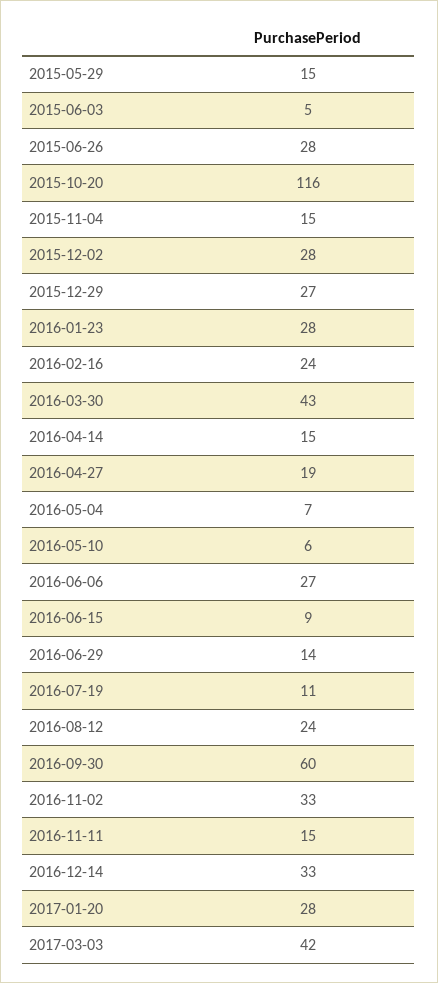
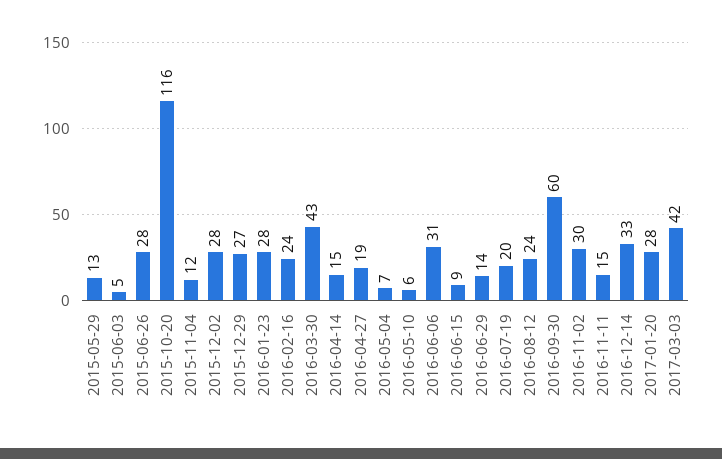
  {
-   "2015-05-29": 15,
+   "2015-05-29": 13,
    "2015-06-03": 5,
    "2015-06-26": 28,
    "2015-10-20": 116,
-   "2015-11-04": 15,
+   "2015-11-04": 12,
    "2015-12-02": 28,
    "2015-12-29": 27,
    "2016-01-23": 28,
    "2016-02-16": 24,
    "2016-03-30": 43,
    "2016-04-14": 15,
    "2016-04-27": 19,
    "2016-05-04": 7,
    "2016-05-10": 6,
-   "2016-06-06": 27,
+   "2016-06-06": 31,
    "2016-06-15": 9,
    "2016-06-29": 14,
-   "2016-07-19": 11,
+   "2016-07-19": 20,
    "2016-08-12": 24,
    "2016-09-30": 60,
-   "2016-11-02": 33,
+   "2016-11-02": 30,
    "2016-11-11": 15,
    "2016-12-14": 33,
    "2017-01-20": 28,
    "2017-03-03": 42
  }

